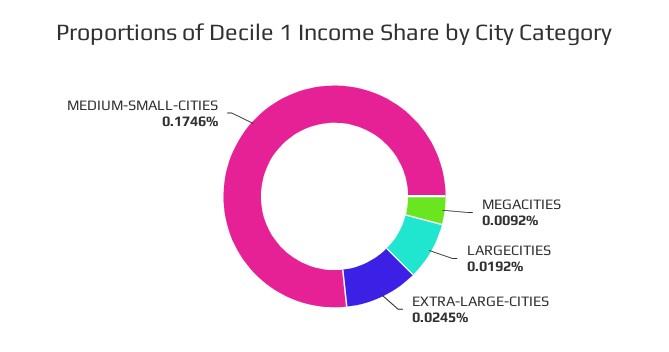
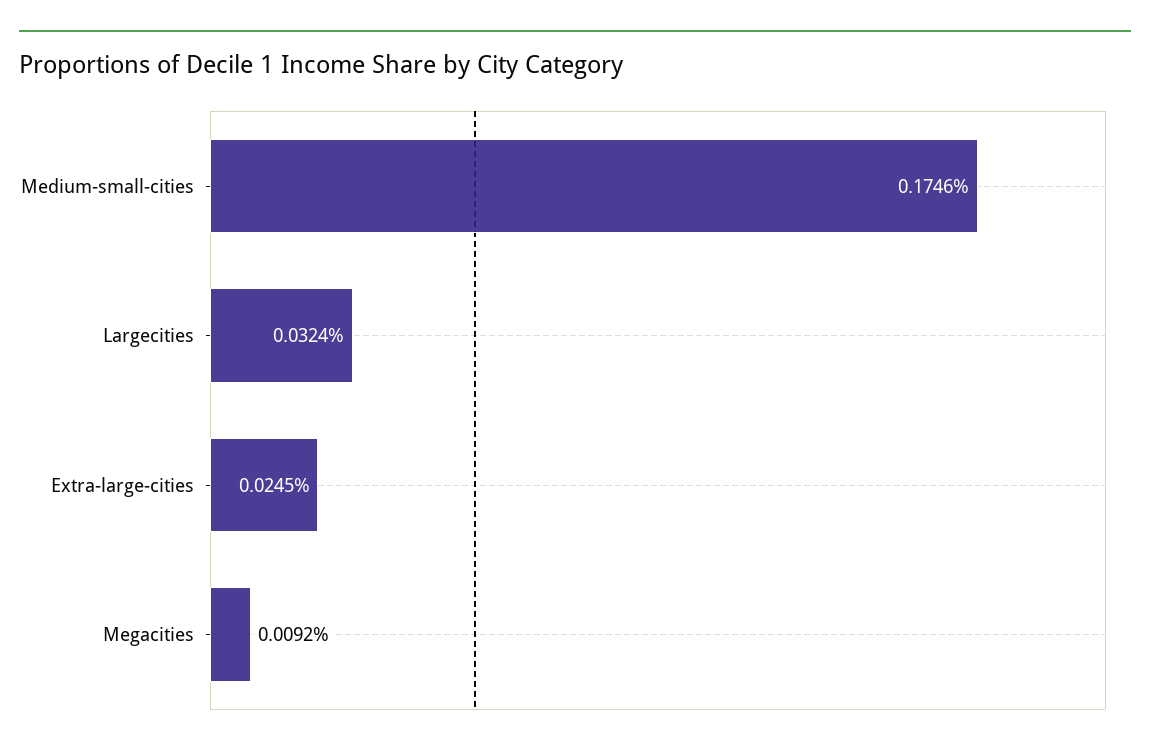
  {
    "MEGACITIES": 0.0092,
-   "LARGECITIES": 0.0192,
+   "LARGECITIES": 0.0324,
    "EXTRA-LARGE-CITIES": 0.0245,
    "MEDIUM-SMALL-CITIES": 0.1746
  }

